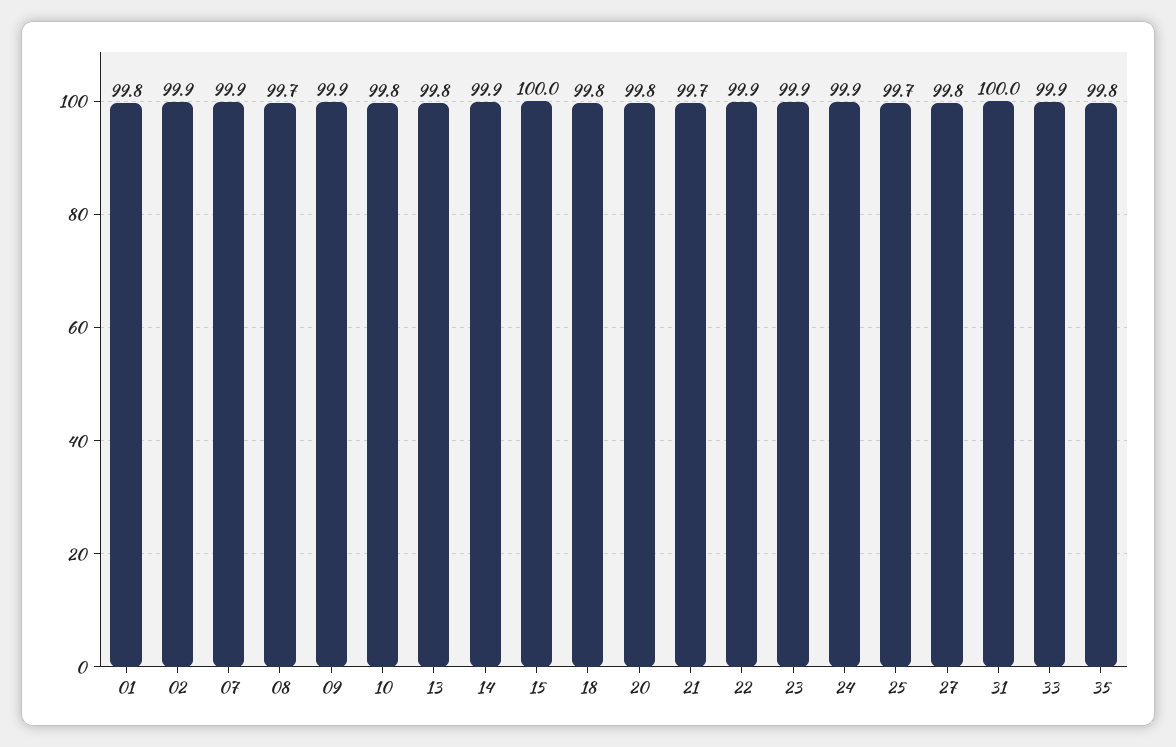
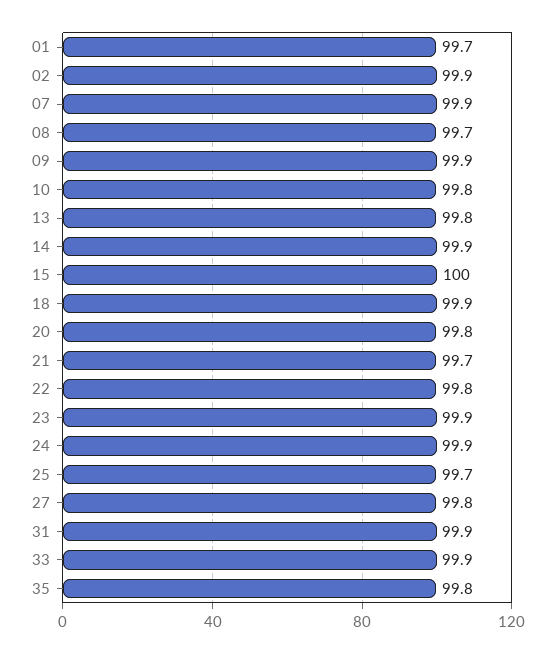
  {
-   "01": 99.8,
+   "01": 99.7,
    "02": 99.9,
    "07": 99.9,
    "08": 99.7,
    "09": 99.9,
    "10": 99.8,
    "13": 99.8,
    "14": 99.9,
    "15": 100,
-   "18": 99.8,
+   "18": 99.9,
    "20": 99.8,
    "21": 99.7,
-   "22": 99.9,
+   "22": 99.8,
    "23": 99.9,
    "24": 99.9,
    "25": 99.7,
    "27": 99.8,
-   "31": 100,
+   "31": 99.9,
    "33": 99.9,
    "35": 99.8
  }

